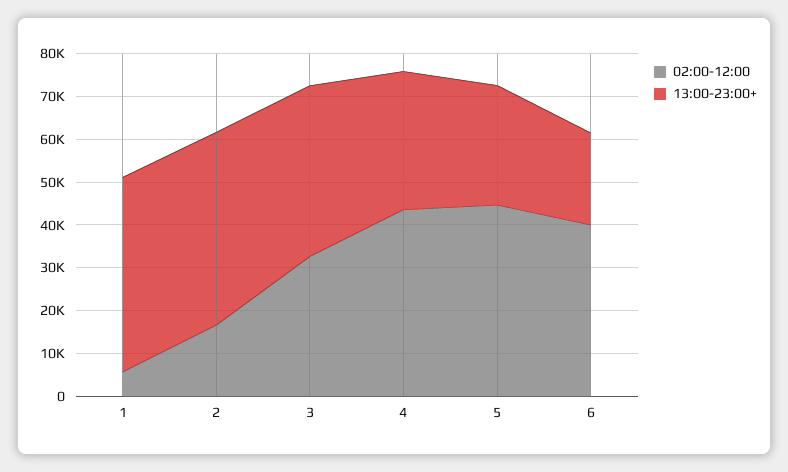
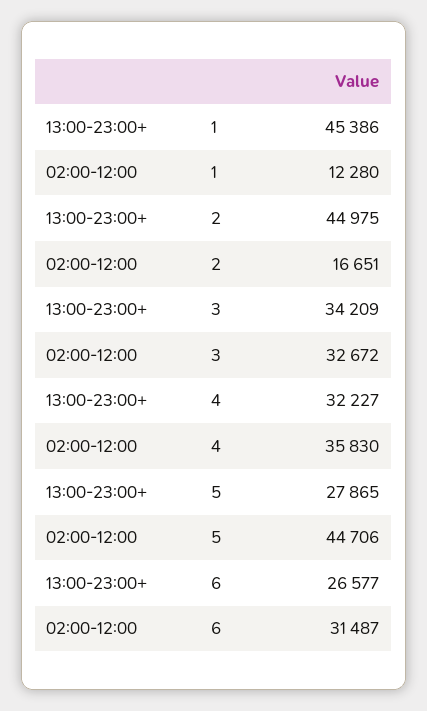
  {
    "02:00-12:00": {
-     "1": 6000,
+     "1": 12280,
      "2": 16651,
      "3": 32672,
-     "4": 44000,
+     "4": 35830,
      "5": 44706,
-     "6": 40000
+     "6": 31487
    },
    "13:00-23:00+": {
      "1": 45386,
      "2": 44975,
-     "3": 40000,
+     "3": 34209,
      "4": 32227,
      "5": 27865,
-     "6": 22000
+     "6": 26577
    }
  }

